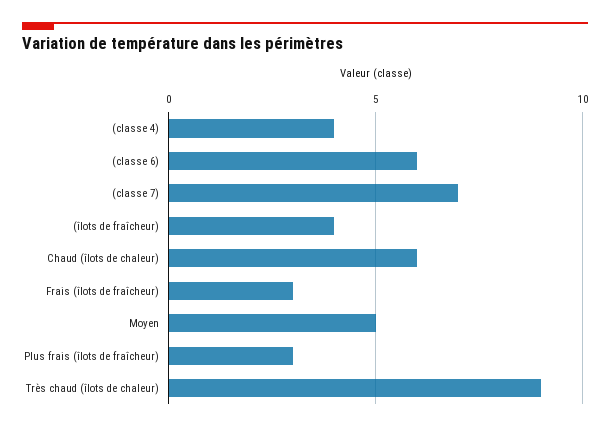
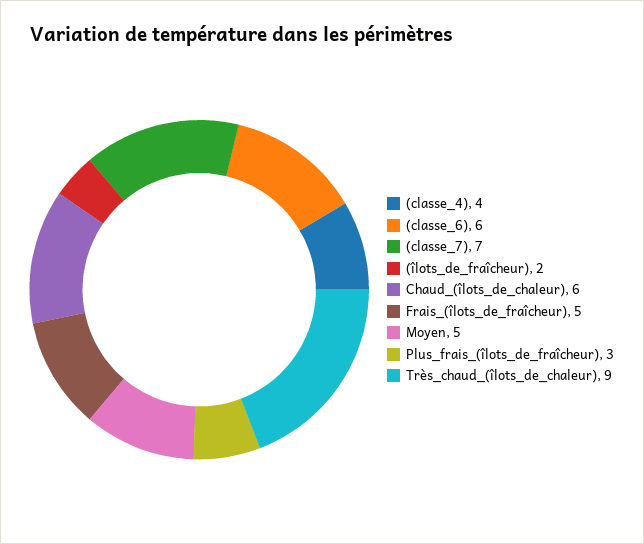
  {
    "(classe 4)": 4,
    "(classe 6)": 6,
    "(classe 7)": 7,
-   "(îlots de fraîcheur)": 4,
+   "(îlots de fraîcheur)": 2,
    "Chaud (îlots de chaleur)": 6,
-   "Frais (îlots de fraîcheur)": 3,
+   "Frais (îlots de fraîcheur)": 5,
    "Moyen": 5,
    "Plus frais (îlots de fraîcheur)": 3,
    "Très chaud (îlots de chaleur)": 9
  }

